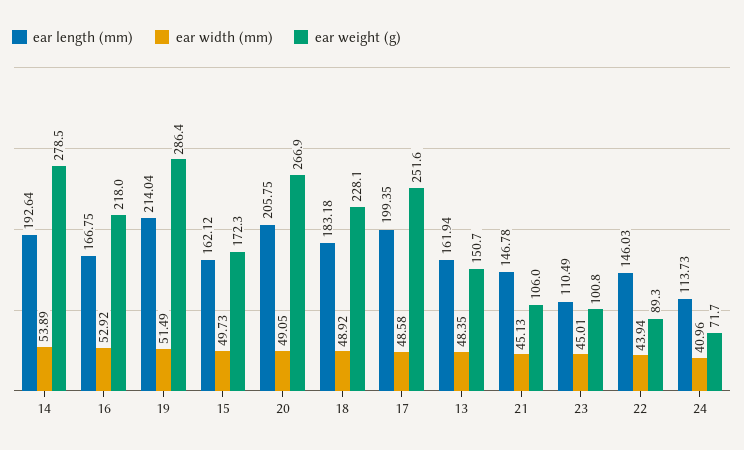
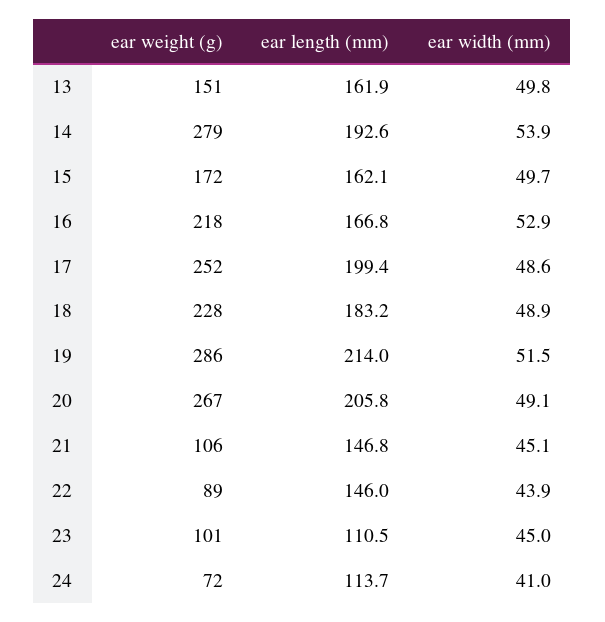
  {
    "ear length (mm)": {
      "14": 192.64,
      "16": 166.75,
      "19": 214.04,
      "15": 162.12,
      "20": 205.75,
      "18": 183.18,
      "17": 199.35,
      "13": 161.94,
      "21": 146.78,
      "23": 110.49,
      "22": 146.03,
      "24": 113.73
    },
    "ear width (mm)": {
      "14": 53.89,
      "16": 52.92,
      "19": 51.49,
      "15": 49.73,
      "20": 49.05,
      "18": 48.92,
      "17": 48.58,
-     "13": 48.35,
+     "13": 49.8,
      "21": 45.13,
      "23": 45.01,
      "22": 43.94,
      "24": 40.96
    },
    "ear weight (g)": {
      "14": 278.5,
      "16": 218,
      "19": 286.4,
      "15": 172.3,
      "20": 266.9,
      "18": 228.1,
      "17": 251.6,
      "13": 150.7,
      "21": 106,
      "23": 100.8,
      "22": 89.3,
      "24": 71.7
    }
  }

